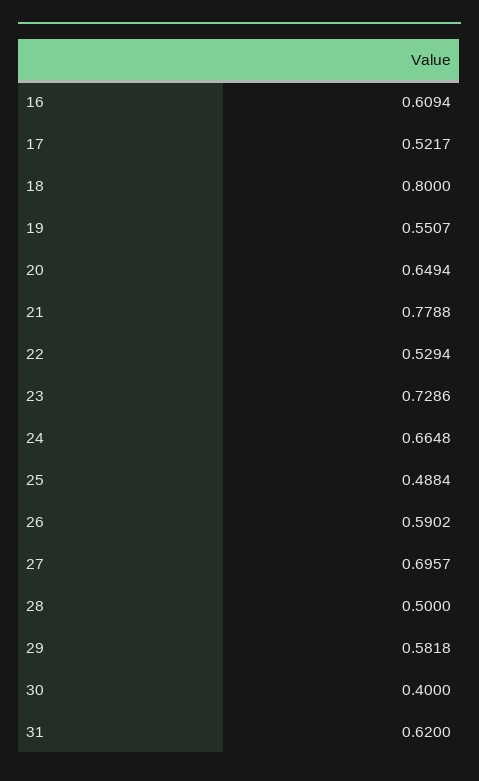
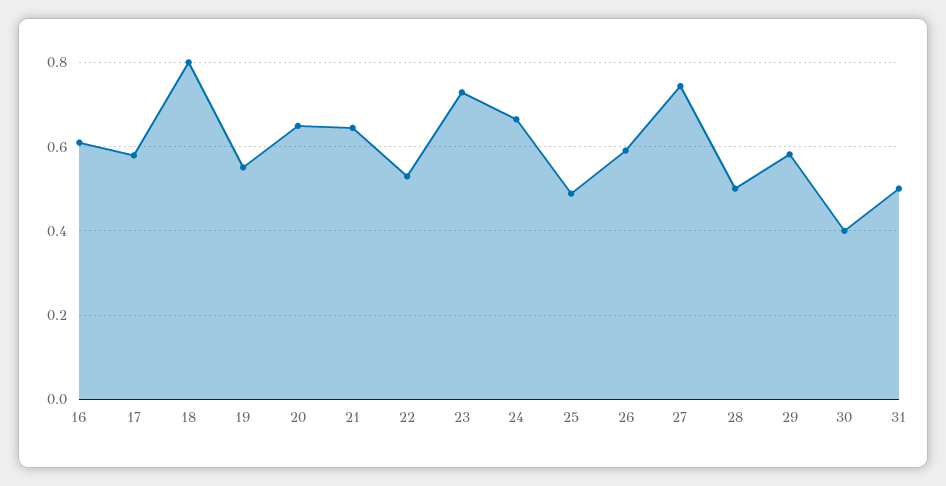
  {
    "16": 0.6094,
-   "17": 0.5217,
+   "17": 0.58,
    "18": 0.8,
    "19": 0.5507,
    "20": 0.6494,
-   "21": 0.7788,
+   "21": 0.64,
    "22": 0.5294,
    "23": 0.7286,
    "24": 0.6648,
    "25": 0.4884,
    "26": 0.5902,
-   "27": 0.6957,
+   "27": 0.74,
    "28": 0.5,
    "29": 0.5818,
    "30": 0.4,
-   "31": 0.62
+   "31": 0.5
  }

